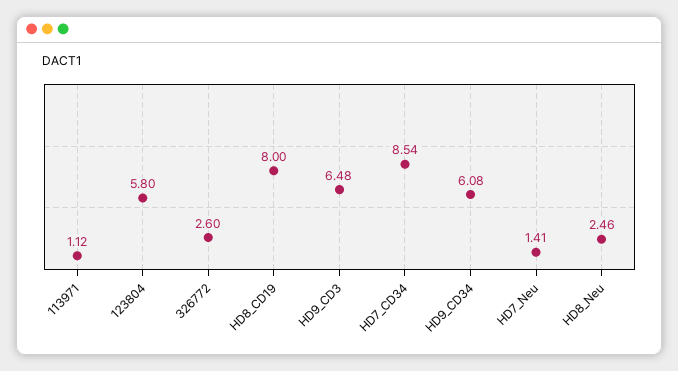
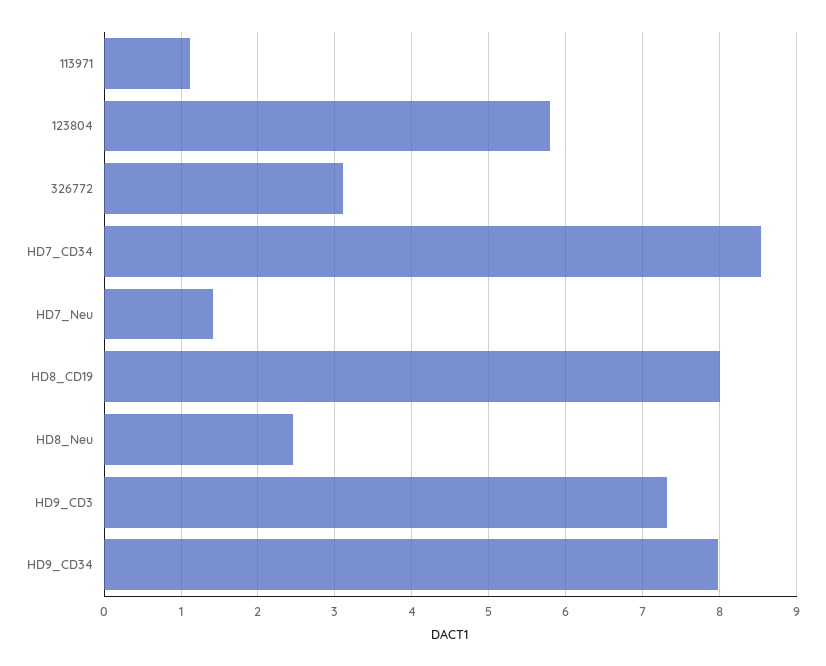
  {
    "113971": 1.12,
    "123804": 5.8,
-   "326772": 2.6,
+   "326772": 3.1,
    "HD8_CD19": 8,
-   "HD9_CD3": 6.48,
+   "HD9_CD3": 7.3,
    "HD7_CD34": 8.54,
-   "HD9_CD34": 6.08,
+   "HD9_CD34": 8,
    "HD7_Neu": 1.41,
    "HD8_Neu": 2.46
  }

